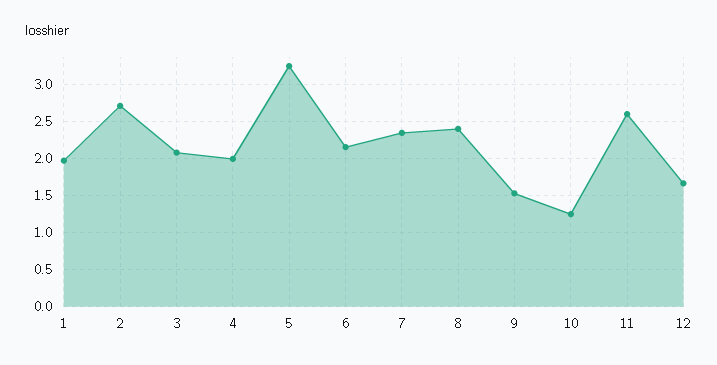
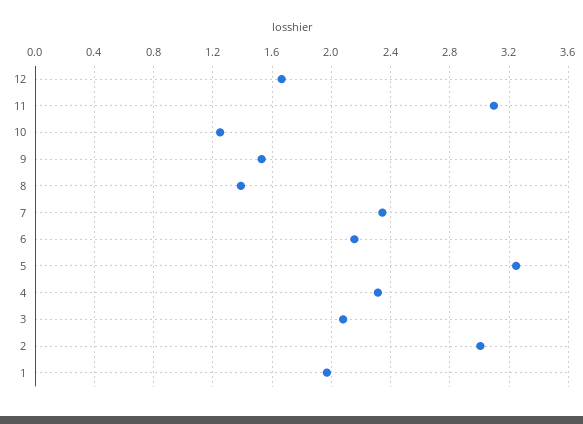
  {
    "1": 1.95,
-   "2": 2.7,
+   "2": 3,
    "3": 2.1,
-   "4": 2,
+   "4": 2.3,
    "5": 3.25,
    "6": 2.15,
    "7": 2.35,
-   "8": 2.4,
+   "8": 1.4,
    "9": 1.55,
    "10": 1.25,
-   "11": 2.6,
+   "11": 3.1,
    "12": 1.65
  }

